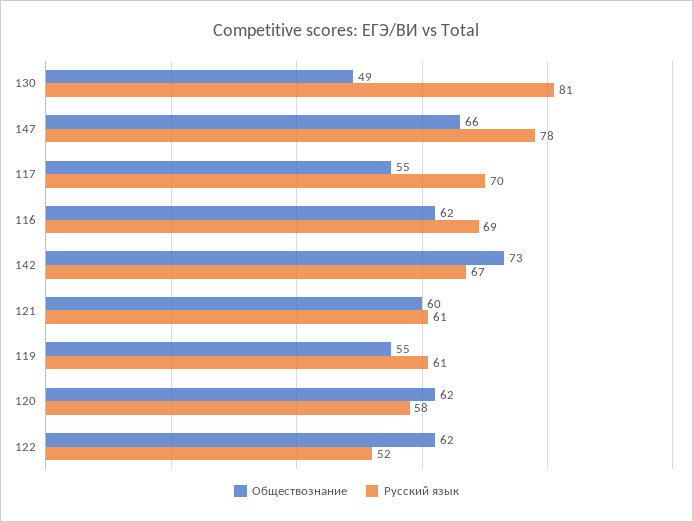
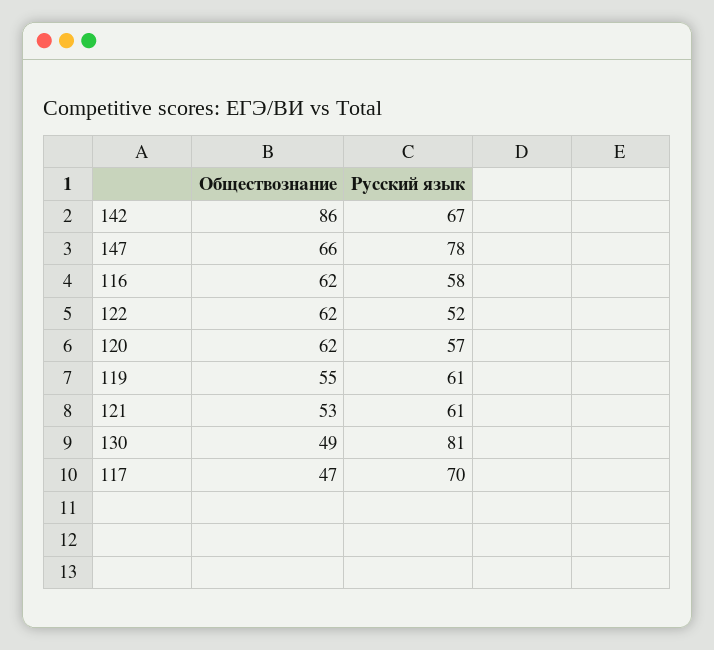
  {
    "Обществознание": {
      "130": 49,
      "147": 66,
-     "117": 55,
+     "117": 47,
      "116": 62,
-     "142": 73,
+     "142": 86,
-     "121": 60,
+     "121": 53,
      "119": 55,
      "120": 62,
      "122": 62
    },
    "Русский язык": {
      "130": 81,
      "147": 78,
      "117": 70,
-     "116": 69,
+     "116": 58,
      "142": 67,
      "121": 61,
      "119": 61,
-     "120": 58,
+     "120": 57,
      "122": 52
    }
  }

